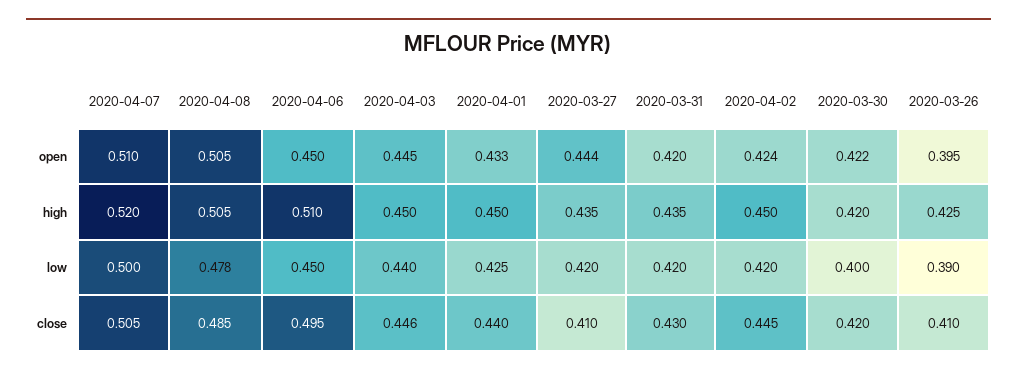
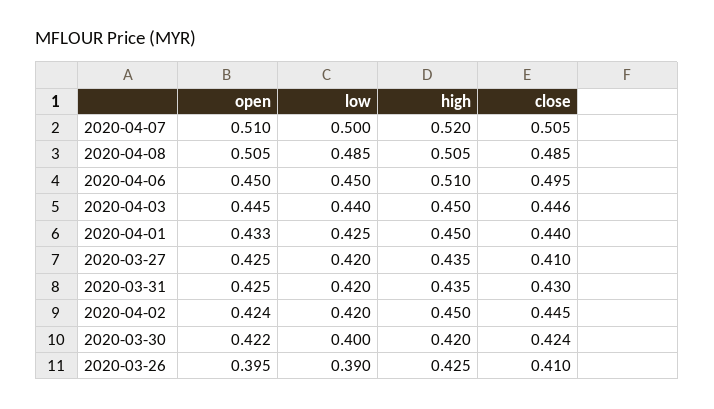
  {
    "2020-04-07": {
      "open": 0.51,
      "high": 0.52,
      "low": 0.5,
      "close": 0.505
    },
    "2020-04-08": {
      "open": 0.505,
      "high": 0.505,
-     "low": 0.478,
+     "low": 0.485,
      "close": 0.485
    },
    "2020-04-06": {
      "open": 0.45,
      "high": 0.51,
      "low": 0.45,
      "close": 0.495
    },
    "2020-04-03": {
      "open": 0.445,
      "high": 0.45,
      "low": 0.44,
      "close": 0.446
    },
    "2020-04-01": {
      "open": 0.433,
      "high": 0.45,
      "low": 0.425,
      "close": 0.44
    },
    "2020-03-27": {
-     "open": 0.444,
+     "open": 0.425,
      "high": 0.435,
      "low": 0.42,
      "close": 0.41
    },
    "2020-03-31": {
-     "open": 0.42,
+     "open": 0.425,
      "high": 0.435,
      "low": 0.42,
      "close": 0.43
    },
    "2020-04-02": {
      "open": 0.424,
      "high": 0.45,
      "low": 0.42,
      "close": 0.445
    },
    "2020-03-30": {
      "open": 0.422,
      "high": 0.42,
      "low": 0.4,
-     "close": 0.42
+     "close": 0.424
    },
    "2020-03-26": {
      "open": 0.395,
      "high": 0.425,
      "low": 0.39,
      "close": 0.41
    }
  }

